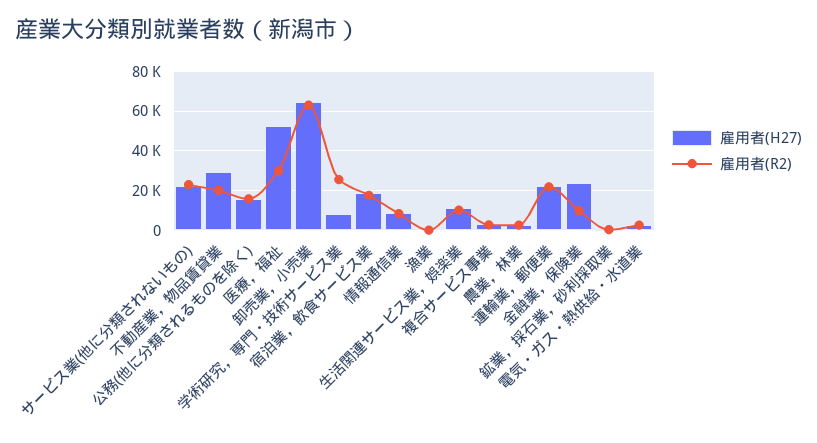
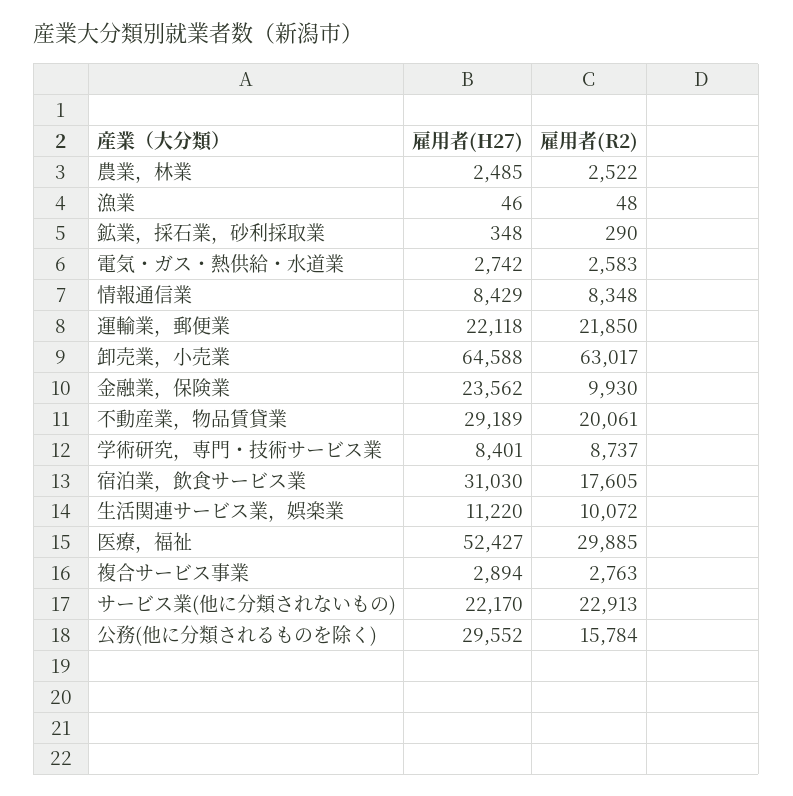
  {
    "雇用者(H27)": {
      "サービス業(他に分類されないもの)": 22170,
      "不動産業，物品賃貸業": 29189,
-     "公務(他に分類されるものを除く)": 15000,
+     "公務(他に分類されるものを除く)": 29552,
      "医療，福祉": 52427,
      "卸売業，小売業": 64588,
      "学術研究，専門・技術サービス業": 8401,
-     "宿泊業，飲食サービス業": 20000,
+     "宿泊業，飲食サービス業": 31030,
      "情報通信業": 8429,
      "漁業": 46,
      "生活関連サービス業，娯楽業": 11220,
      "複合サービス事業": 2894,
      "農業，林業": 2485,
      "運輸業，郵便業": 22118,
      "金融業，保険業": 23562,
      "鉱業，採石業，砂利採取業": 348,
      "電気・ガス・熱供給・水道業": 2742
    },
    "雇用者(R2)": {
      "サービス業(他に分類されないもの)": 22913,
      "不動産業，物品賃貸業": 20061,
      "公務(他に分類されるものを除く)": 15784,
      "医療，福祉": 29885,
      "卸売業，小売業": 63017,
-     "学術研究，専門・技術サービス業": 25000,
+     "学術研究，専門・技術サービス業": 8737,
      "宿泊業，飲食サービス業": 17605,
      "情報通信業": 8348,
      "漁業": 48,
      "生活関連サービス業，娯楽業": 10072,
      "複合サービス事業": 2763,
      "農業，林業": 2522,
      "運輸業，郵便業": 21850,
      "金融業，保険業": 9930,
      "鉱業，採石業，砂利採取業": 290,
      "電気・ガス・熱供給・水道業": 2583
    }
  }

